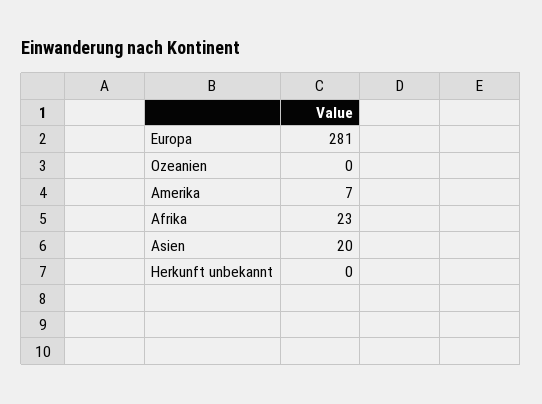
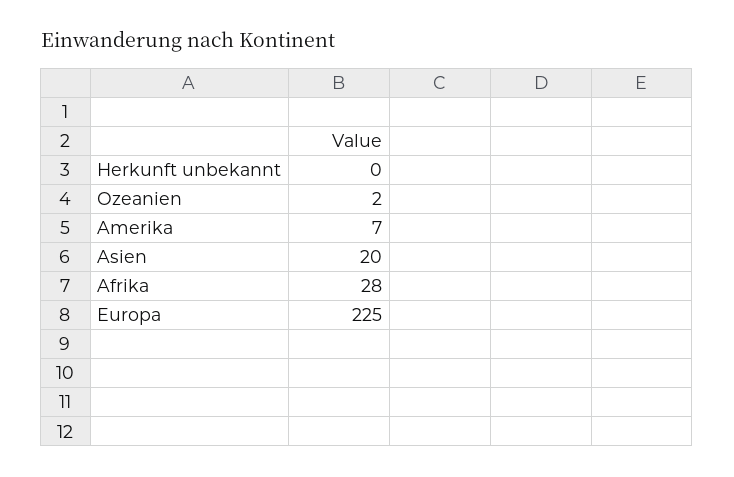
  {
-   "Europa": 281,
+   "Europa": 225,
-   "Ozeanien": 0,
+   "Ozeanien": 2,
    "Amerika": 7,
-   "Afrika": 23,
+   "Afrika": 28,
    "Asien": 20,
    "Herkunft unbekannt": 0
  }

